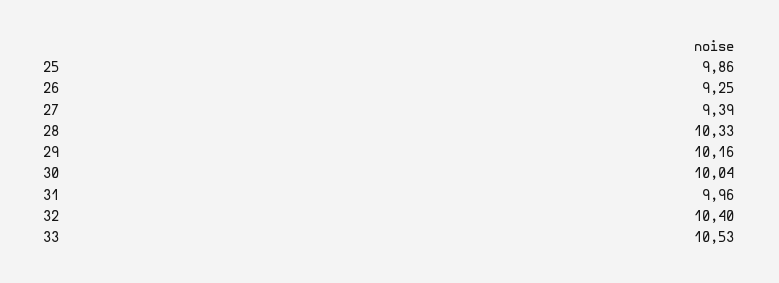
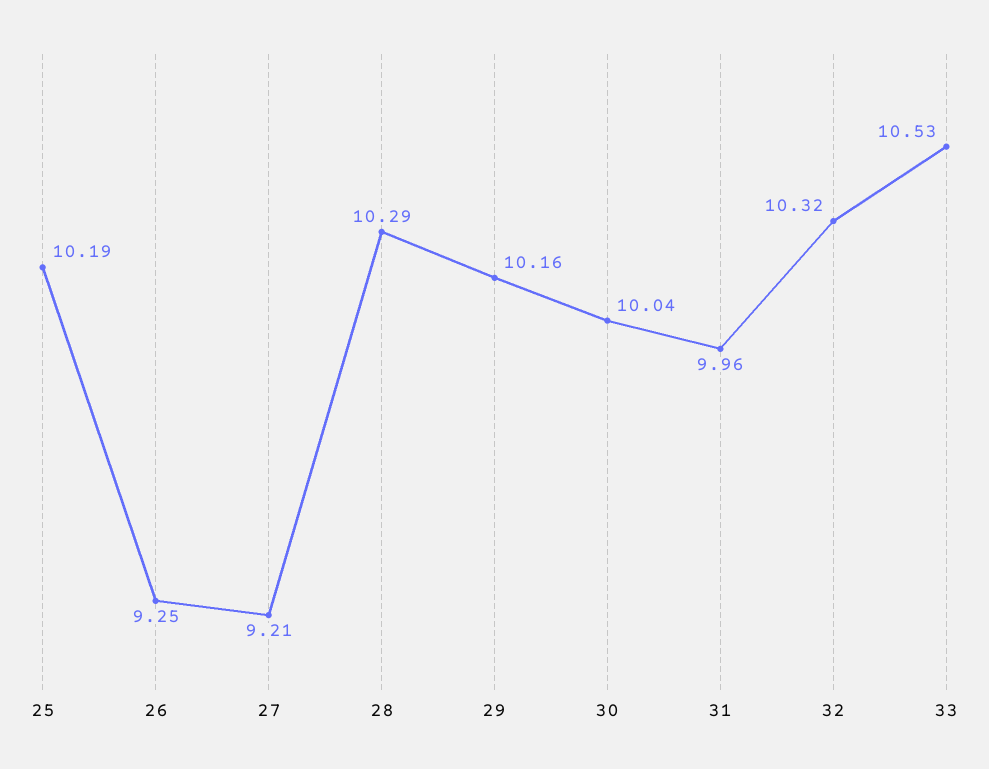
  {
-   "25": 9.86,
+   "25": 10.19,
    "26": 9.25,
-   "27": 9.39,
+   "27": 9.21,
-   "28": 10.33,
+   "28": 10.29,
    "29": 10.16,
    "30": 10.04,
    "31": 9.96,
-   "32": 10.4,
+   "32": 10.32,
    "33": 10.53
  }

